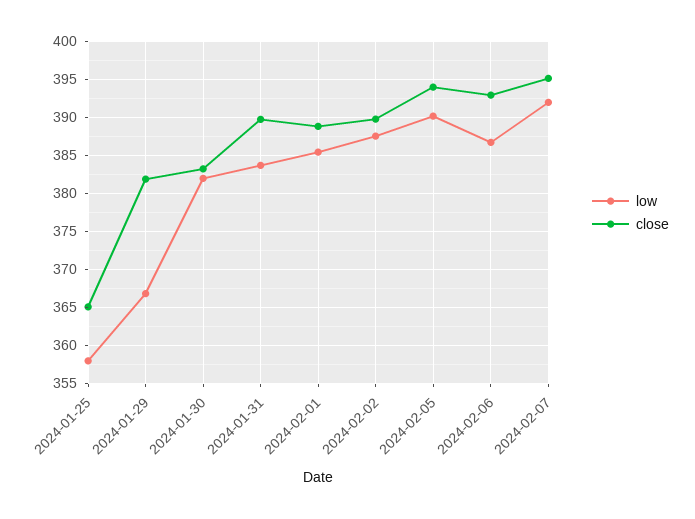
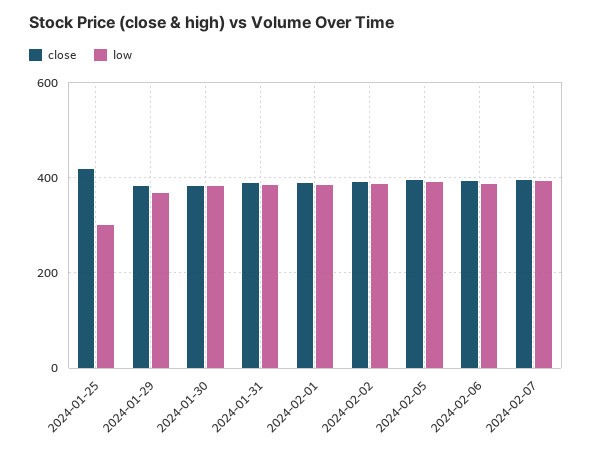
  {
    "low": {
-     "2024-01-25": 358,
+     "2024-01-25": 300,
      "2024-01-29": 367,
      "2024-01-30": 382,
      "2024-01-31": 384,
      "2024-02-01": 385,
      "2024-02-02": 388,
      "2024-02-05": 390,
      "2024-02-06": 387,
      "2024-02-07": 392
    },
    "close": {
-     "2024-01-25": 365,
+     "2024-01-25": 420,
      "2024-01-29": 382,
      "2024-01-30": 383,
      "2024-01-31": 390,
      "2024-02-01": 389,
      "2024-02-02": 390,
      "2024-02-05": 394,
      "2024-02-06": 393,
      "2024-02-07": 395
    }
  }

